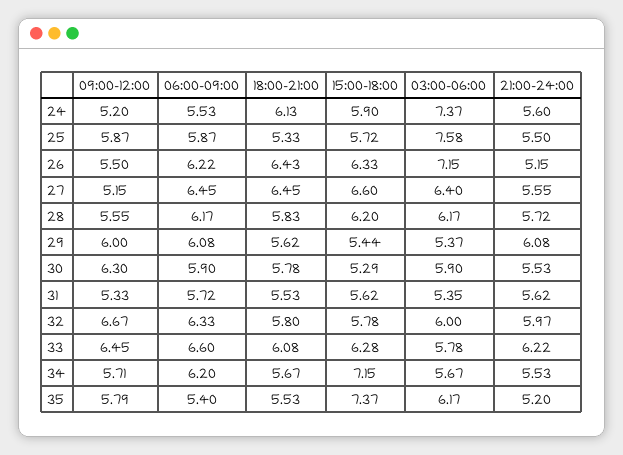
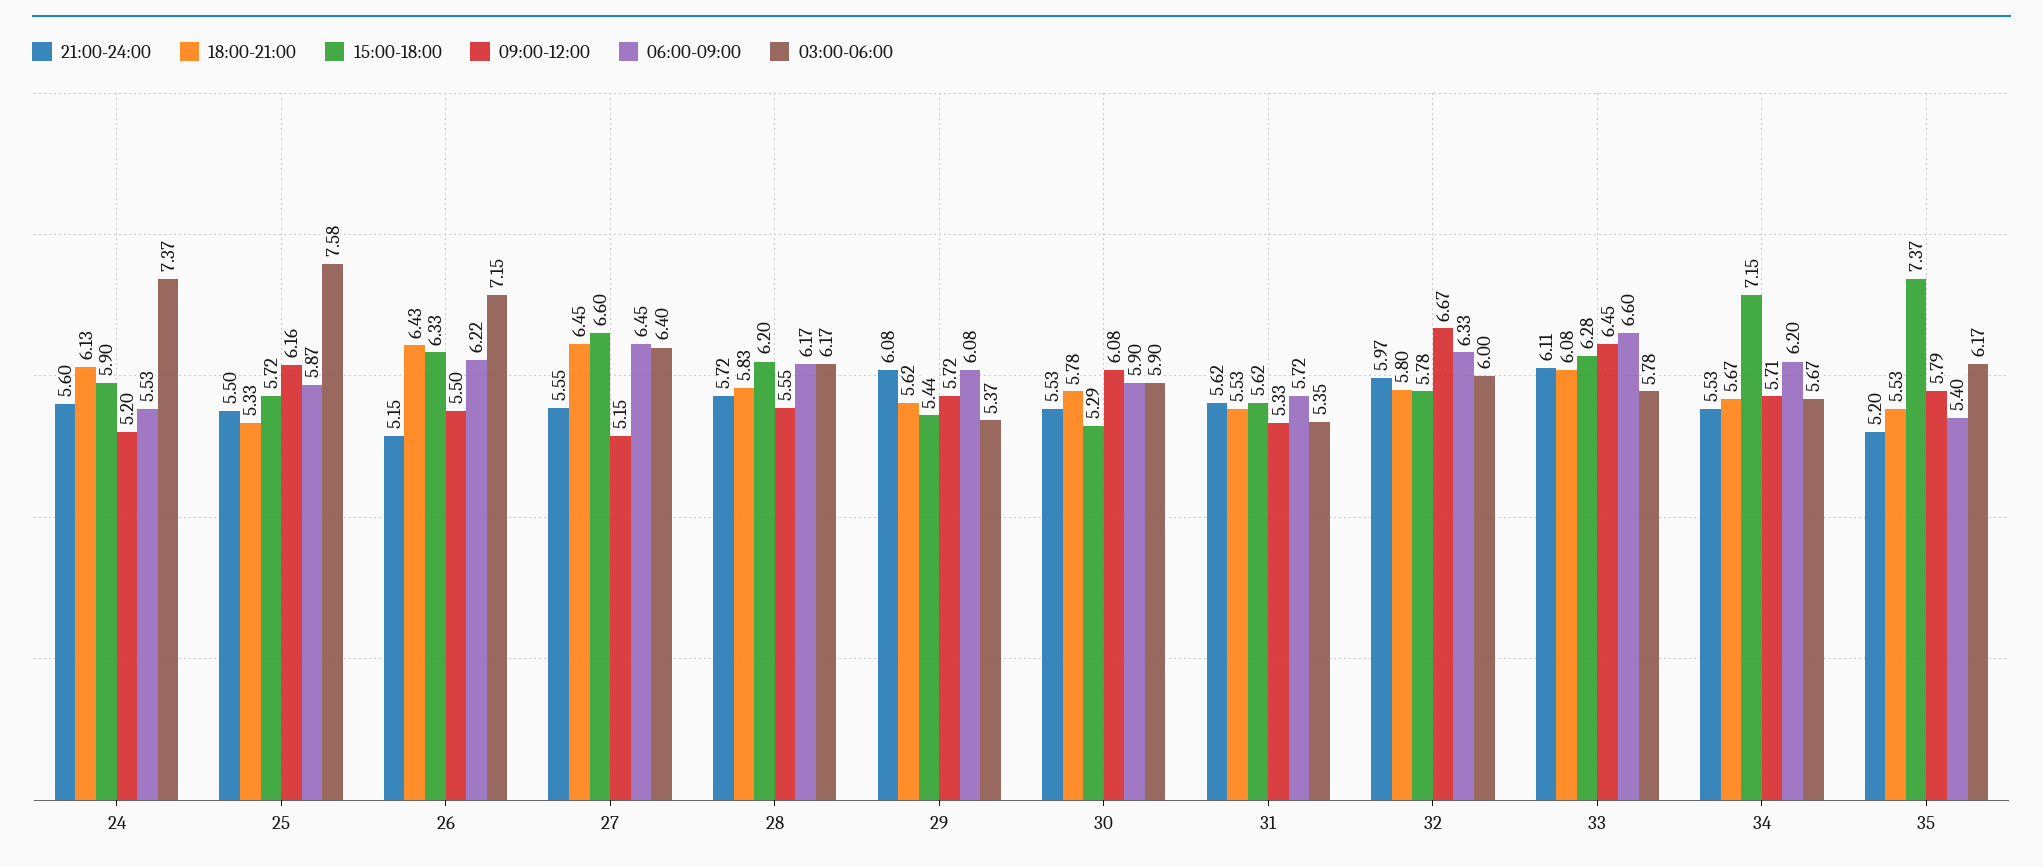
  {
    "09:00-12:00": {
      "24": 5.2,
-     "25": 5.87,
+     "25": 6.16,
      "26": 5.5,
      "27": 5.15,
      "28": 5.55,
-     "29": 6,
+     "29": 5.72,
-     "30": 6.3,
+     "30": 6.08,
      "31": 5.33,
      "32": 6.67,
      "33": 6.45,
      "34": 5.71,
      "35": 5.79
    },
    "06:00-09:00": {
      "24": 5.53,
      "25": 5.87,
      "26": 6.22,
      "27": 6.45,
      "28": 6.17,
      "29": 6.08,
      "30": 5.9,
      "31": 5.72,
      "32": 6.33,
      "33": 6.6,
      "34": 6.2,
      "35": 5.4
    },
    "18:00-21:00": {
      "24": 6.13,
      "25": 5.33,
      "26": 6.43,
      "27": 6.45,
      "28": 5.83,
      "29": 5.62,
      "30": 5.78,
      "31": 5.53,
      "32": 5.8,
      "33": 6.08,
      "34": 5.67,
      "35": 5.53
    },
    "15:00-18:00": {
      "24": 5.9,
      "25": 5.72,
      "26": 6.33,
      "27": 6.6,
      "28": 6.2,
      "29": 5.44,
      "30": 5.29,
      "31": 5.62,
      "32": 5.78,
      "33": 6.28,
      "34": 7.15,
      "35": 7.37
    },
    "03:00-06:00": {
      "24": 7.37,
      "25": 7.58,
      "26": 7.15,
      "27": 6.4,
      "28": 6.17,
      "29": 5.37,
      "30": 5.9,
      "31": 5.35,
      "32": 6,
      "33": 5.78,
      "34": 5.67,
      "35": 6.17
    },
    "21:00-24:00": {
      "24": 5.6,
      "25": 5.5,
      "26": 5.15,
      "27": 5.55,
      "28": 5.72,
      "29": 6.08,
      "30": 5.53,
      "31": 5.62,
      "32": 5.97,
-     "33": 6.22,
+     "33": 6.11,
      "34": 5.53,
      "35": 5.2
    }
  }

